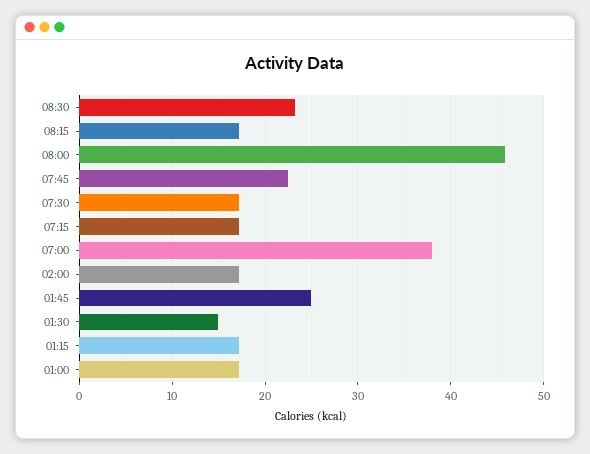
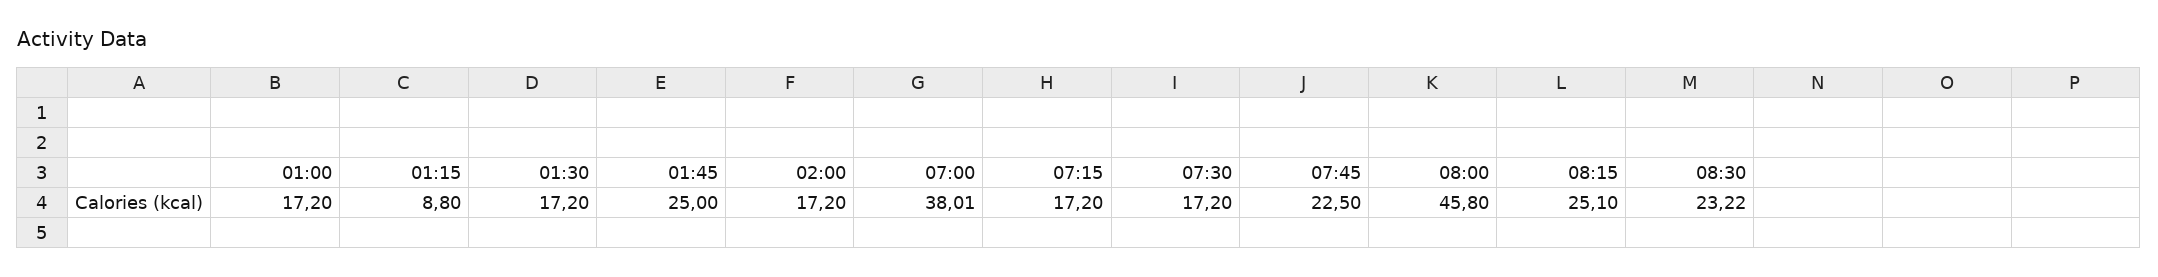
  {
    "08:30": 23.22,
-   "08:15": 17,
+   "08:15": 25.1,
    "08:00": 45.8,
    "07:45": 22.5,
    "07:30": 17.2,
    "07:15": 17.2,
    "07:00": 38.01,
    "02:00": 17.2,
    "01:45": 25,
-   "01:30": 15,
+   "01:30": 17.2,
-   "01:15": 17,
+   "01:15": 8.8,
    "01:00": 17.2
  }

